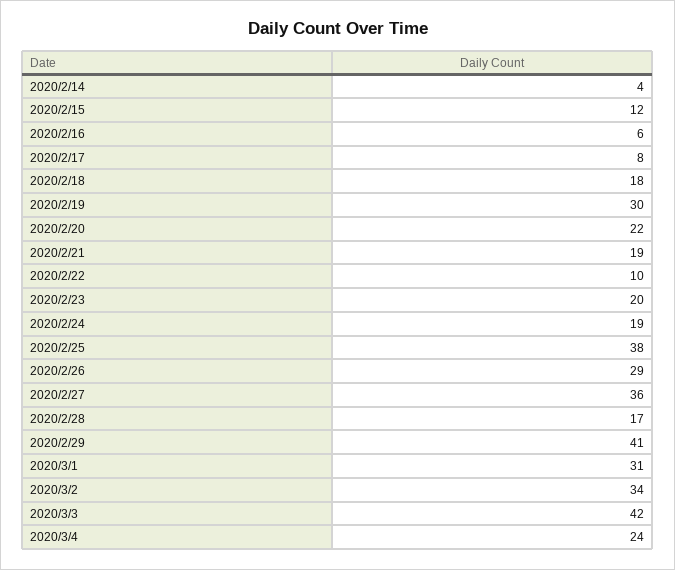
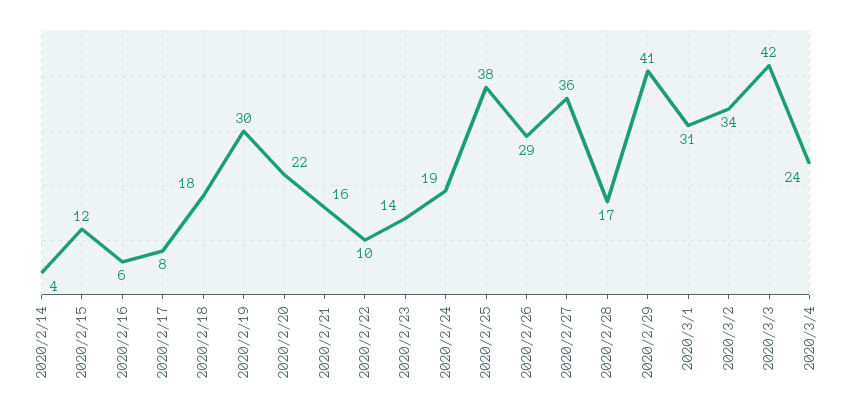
  {
    "2020/2/14": 4,
    "2020/2/15": 12,
    "2020/2/16": 6,
    "2020/2/17": 8,
    "2020/2/18": 18,
    "2020/2/19": 30,
    "2020/2/20": 22,
-   "2020/2/21": 19,
+   "2020/2/21": 16,
    "2020/2/22": 10,
-   "2020/2/23": 20,
+   "2020/2/23": 14,
    "2020/2/24": 19,
    "2020/2/25": 38,
    "2020/2/26": 29,
    "2020/2/27": 36,
    "2020/2/28": 17,
    "2020/2/29": 41,
    "2020/3/1": 31,
    "2020/3/2": 34,
    "2020/3/3": 42,
    "2020/3/4": 24
  }

